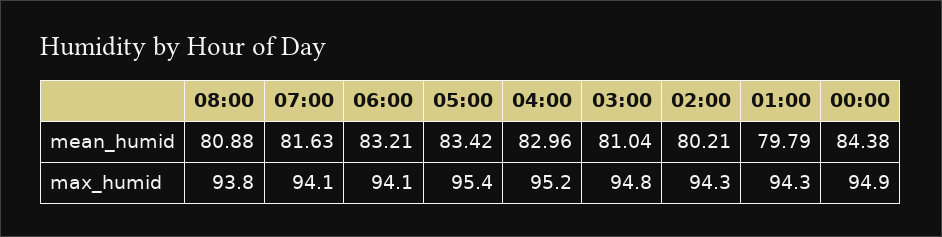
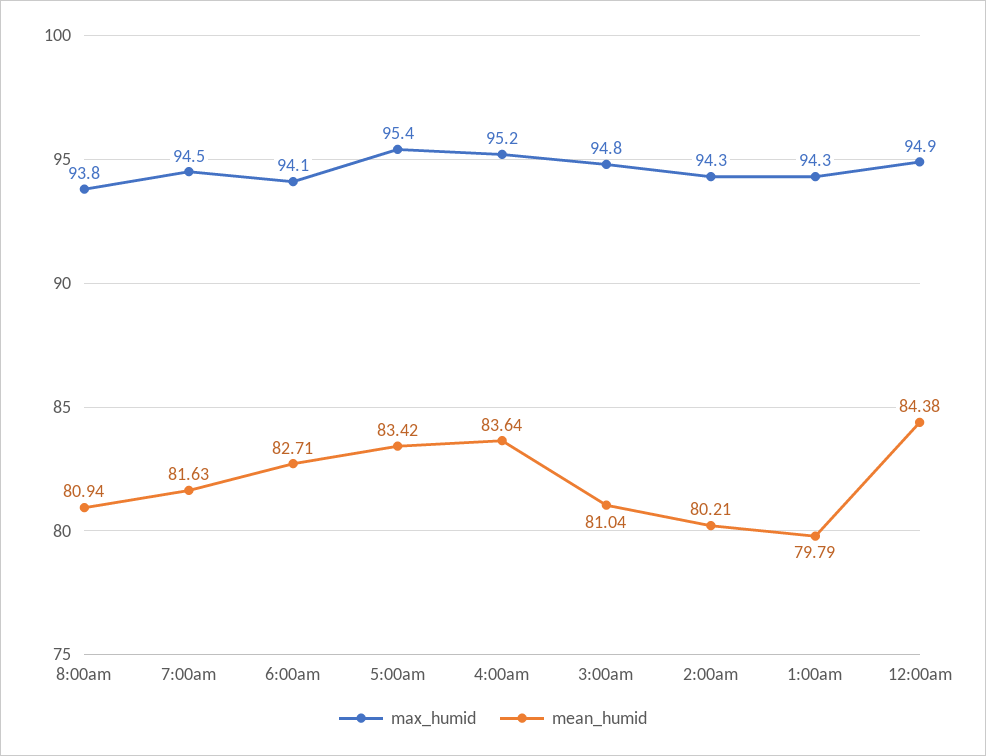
  {
    "mean_humid": {
-     "08:00": 80.88,
+     "08:00": 80.94,
      "07:00": 81.63,
-     "06:00": 83.21,
+     "06:00": 82.71,
      "05:00": 83.42,
-     "04:00": 82.96,
+     "04:00": 83.64,
      "03:00": 81.04,
      "02:00": 80.21,
      "01:00": 79.79,
      "00:00": 84.38
    },
    "max_humid": {
      "08:00": 93.8,
-     "07:00": 94.1,
+     "07:00": 94.5,
      "06:00": 94.1,
      "05:00": 95.4,
      "04:00": 95.2,
      "03:00": 94.8,
      "02:00": 94.3,
      "01:00": 94.3,
      "00:00": 94.9
    }
  }

